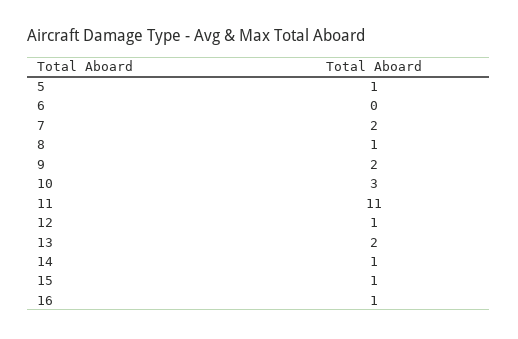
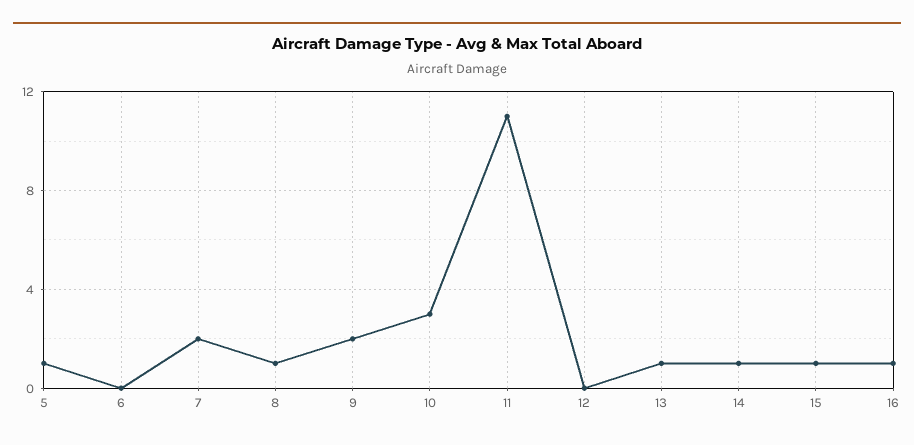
  {
    "5": 1,
    "6": 0,
    "7": 2,
    "8": 1,
    "9": 2,
    "10": 3,
    "11": 11,
-   "12": 1,
+   "12": 0,
-   "13": 2,
+   "13": 1,
    "14": 1,
    "15": 1,
    "16": 1
  }

